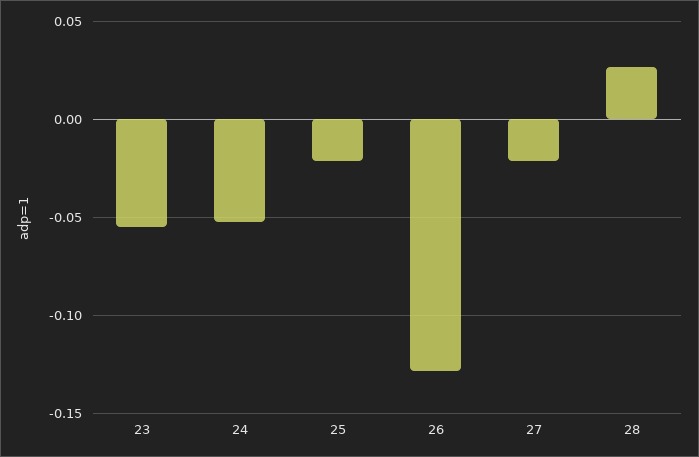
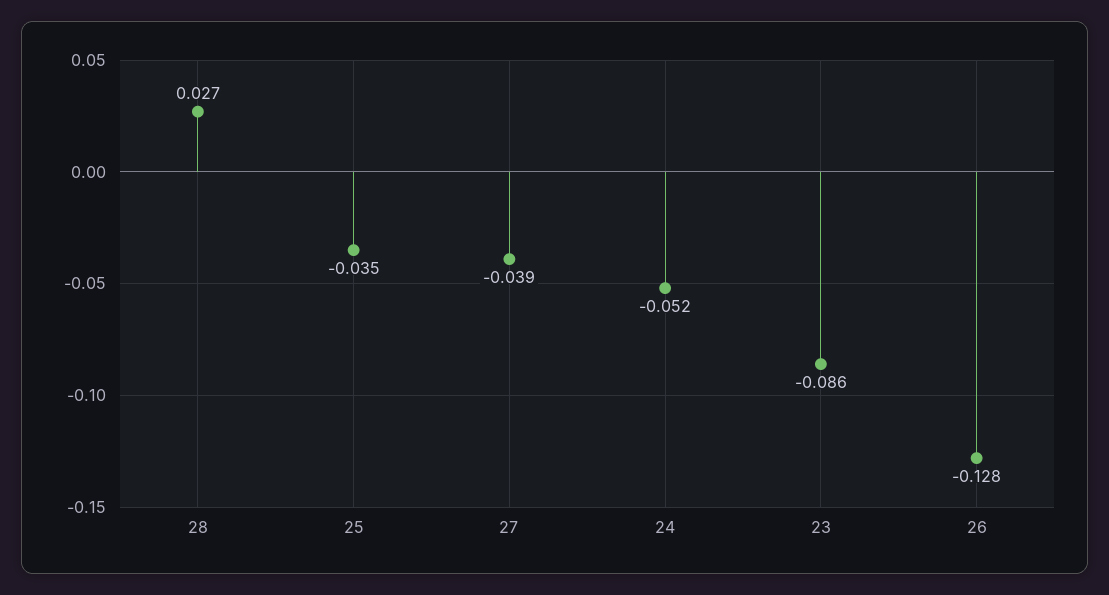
  {
-   "23": -0.055,
+   "23": -0.086,
    "24": -0.052,
-   "25": -0.02,
+   "25": -0.035,
    "26": -0.128,
-   "27": -0.02,
+   "27": -0.039,
    "28": 0.027
  }

